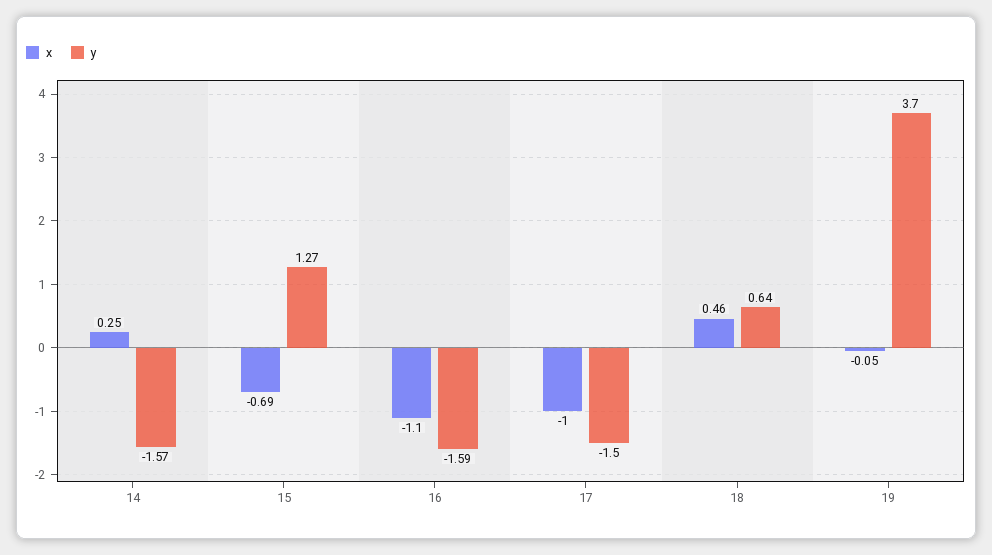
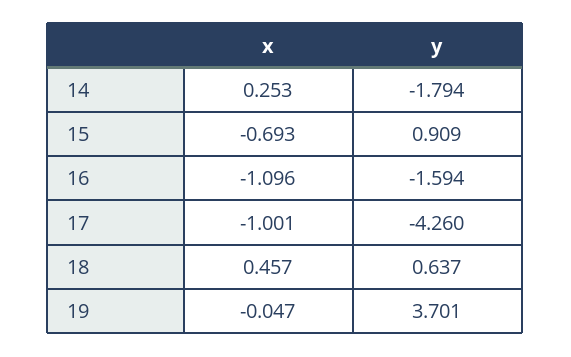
  {
    "x": {
      "14": 0.253,
      "15": -0.693,
      "16": -1.096,
      "17": -1.001,
      "18": 0.457,
      "19": -0.047
    },
    "y": {
-     "14": -1.57,
+     "14": -1.794,
-     "15": 1.27,
+     "15": 0.909,
      "16": -1.594,
-     "17": -1.5,
+     "17": -4.26,
      "18": 0.637,
      "19": 3.701
    }
  }

